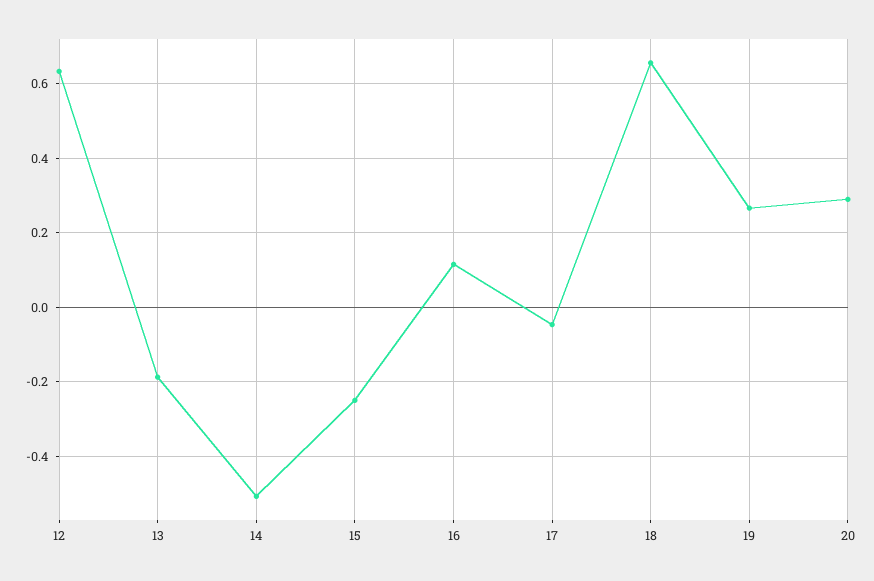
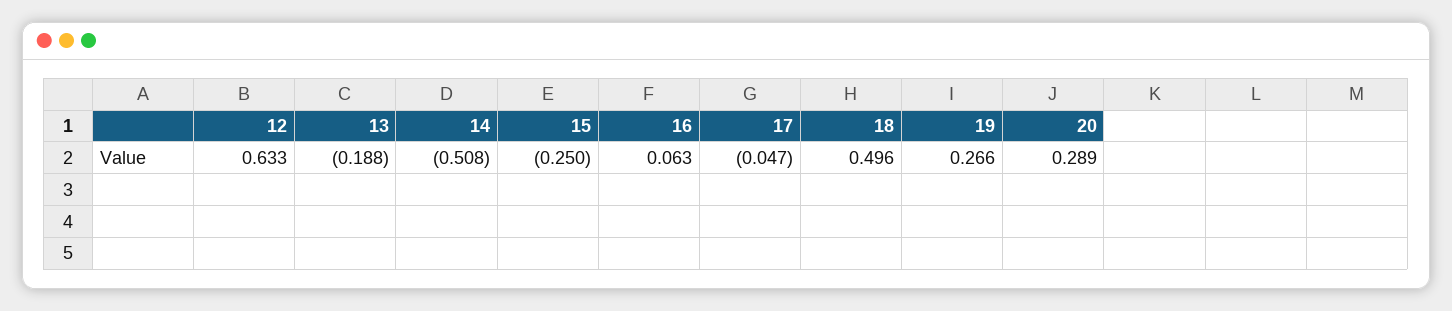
  {
    "12": 0.633,
    "13": -0.188,
    "14": -0.508,
    "15": -0.25,
-   "16": 0.12,
+   "16": 0.063,
    "17": -0.047,
-   "18": 0.66,
+   "18": 0.496,
    "19": 0.266,
    "20": 0.289
  }

